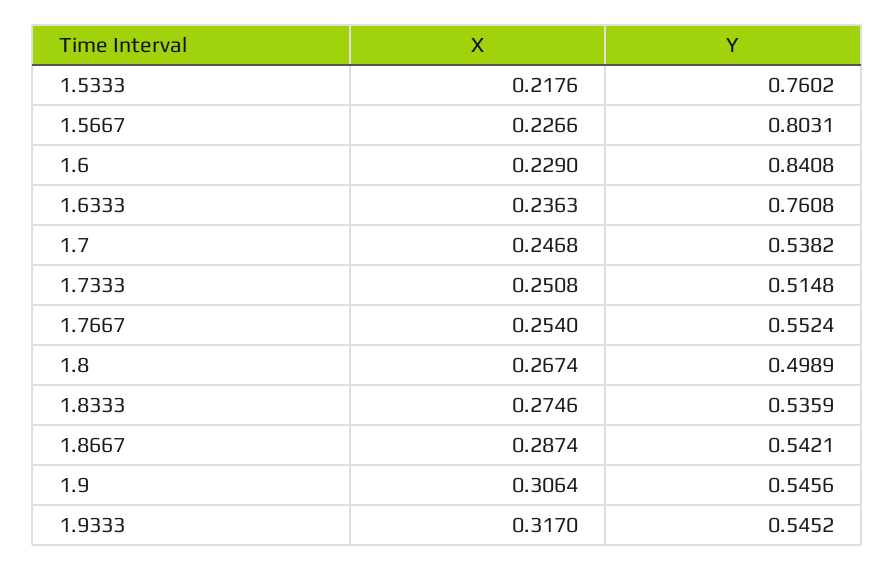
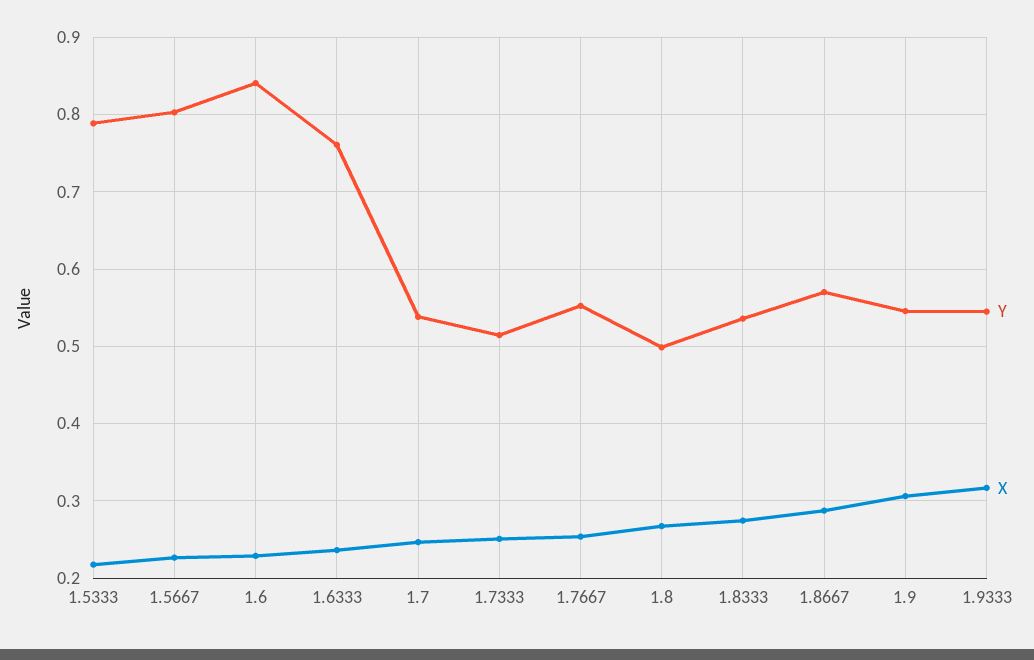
  {
    "X": {
      "1.5333": 0.2176,
      "1.5667": 0.2266,
      "1.6": 0.229,
      "1.6333": 0.2363,
      "1.7": 0.2468,
      "1.7333": 0.2508,
      "1.7667": 0.254,
      "1.8": 0.2674,
      "1.8333": 0.2746,
      "1.8667": 0.2874,
      "1.9": 0.3064,
      "1.9333": 0.317
    },
    "Y": {
-     "1.5333": 0.7602,
+     "1.5333": 0.79,
      "1.5667": 0.8031,
      "1.6": 0.8408,
      "1.6333": 0.7608,
      "1.7": 0.5382,
      "1.7333": 0.5148,
      "1.7667": 0.5524,
      "1.8": 0.4989,
      "1.8333": 0.5359,
-     "1.8667": 0.5421,
+     "1.8667": 0.57,
      "1.9": 0.5456,
      "1.9333": 0.5452
    }
  }

